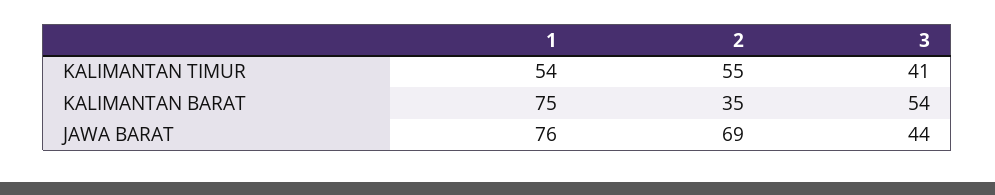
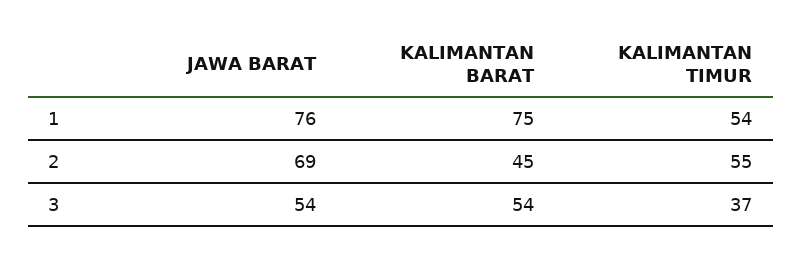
  {
    "1": {
      "KALIMANTAN TIMUR": 54,
      "KALIMANTAN BARAT": 75,
      "JAWA BARAT": 76
    },
    "2": {
      "KALIMANTAN TIMUR": 55,
-     "KALIMANTAN BARAT": 35,
+     "KALIMANTAN BARAT": 45,
      "JAWA BARAT": 69
    },
    "3": {
-     "KALIMANTAN TIMUR": 41,
+     "KALIMANTAN TIMUR": 37,
      "KALIMANTAN BARAT": 54,
-     "JAWA BARAT": 44
+     "JAWA BARAT": 54
    }
  }

